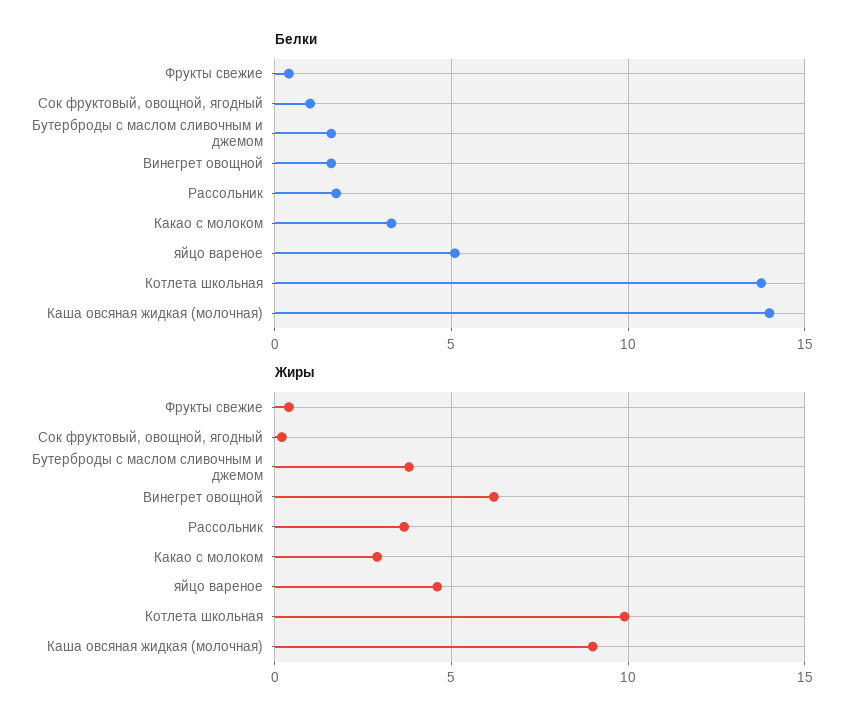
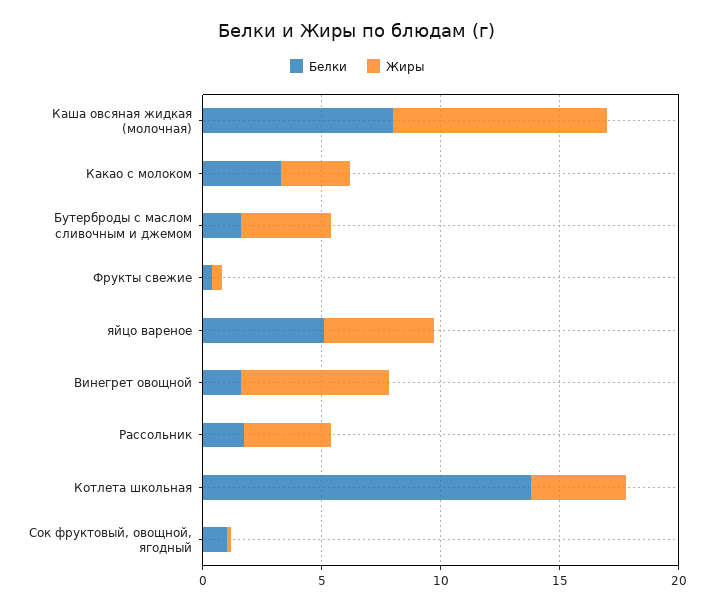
  {
    "Белки": {
      "Фрукты свежие": 0.5,
      "Сок фруктовый, овощной, ягодный": 1,
      "Бутерброды с маслом сливочным и джемом": 1.5,
      "Винегрет овощной": 1.5,
      "Рассольник": 1.5,
      "Какао с молоком": 3.5,
      "яйцо вареное": 5,
      "Котлета школьная": 14,
-     "Каша овсяная жидкая (молочная)": 14
+     "Каша овсяная жидкая (молочная)": 8
    },
    "Жиры": {
      "Фрукты свежие": 0.5,
      "Сок фруктовый, овощной, ягодный": 0,
      "Бутерброды с маслом сливочным и джемом": 4,
      "Винегрет овощной": 6,
      "Рассольник": 3.5,
      "Какао с молоком": 3,
      "яйцо вареное": 4.5,
-     "Котлета школьная": 10,
+     "Котлета школьная": 4,
      "Каша овсяная жидкая (молочная)": 9
    }
  }

